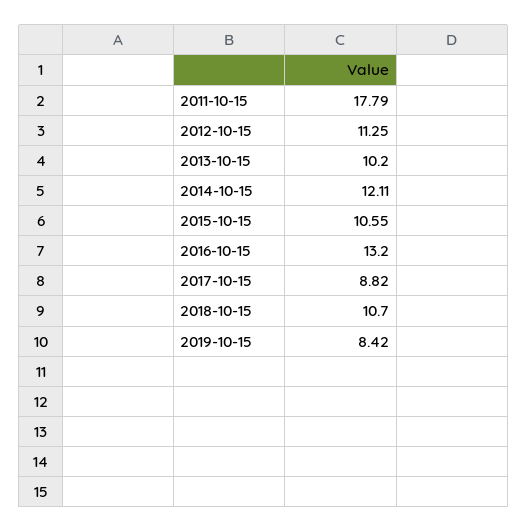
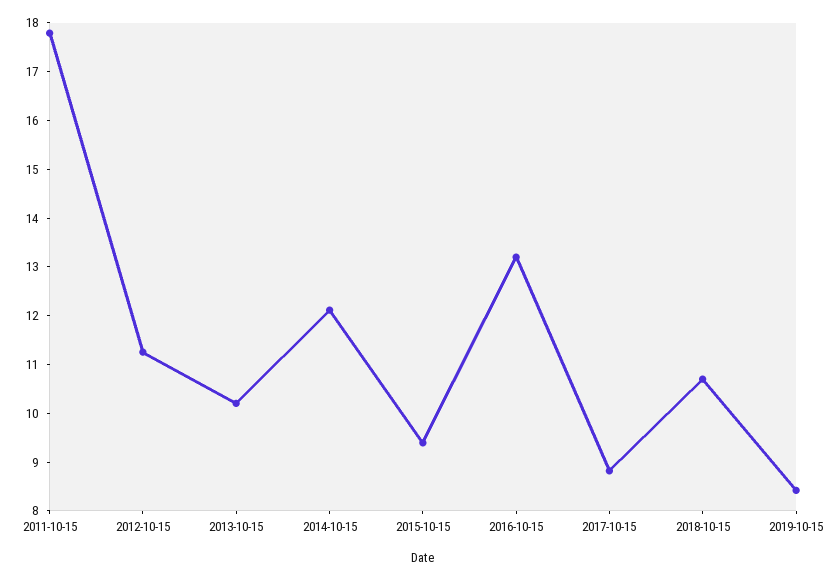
  {
    "2011-10-15": 17.79,
    "2012-10-15": 11.25,
    "2013-10-15": 10.2,
    "2014-10-15": 12.11,
-   "2015-10-15": 10.55,
+   "2015-10-15": 9.4,
    "2016-10-15": 13.2,
    "2017-10-15": 8.82,
    "2018-10-15": 10.7,
    "2019-10-15": 8.42
  }

